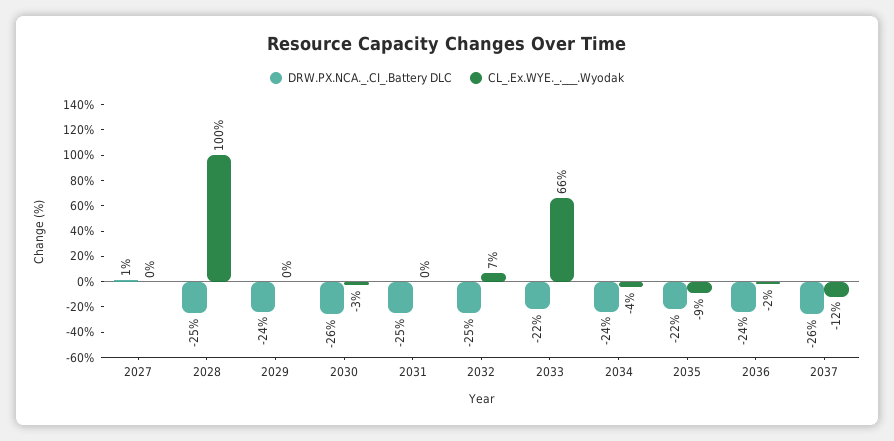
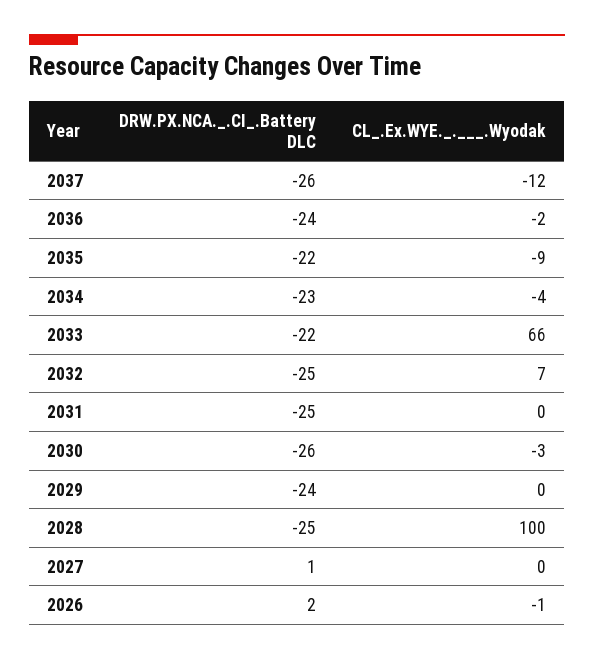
  {
    "DRW.PX.NCA._.CI_.Battery DLC": {
      "2027": 1,
      "2028": -25,
      "2029": -24,
      "2030": -26,
      "2031": -25,
      "2032": -25,
      "2033": -22,
-     "2034": -24,
+     "2034": -23,
      "2035": -22,
      "2036": -24,
-     "2037": -26
+     "2037": -26,
+     "2026": 2
    },
    "CL_.Ex.WYE._.___.Wyodak": {
      "2027": 0,
      "2028": 100,
      "2029": 0,
      "2030": -3,
      "2031": 0,
      "2032": 7,
      "2033": 66,
      "2034": -4,
      "2035": -9,
      "2036": -2,
-     "2037": -12
+     "2037": -12,
+     "2026": -1
    }
  }

